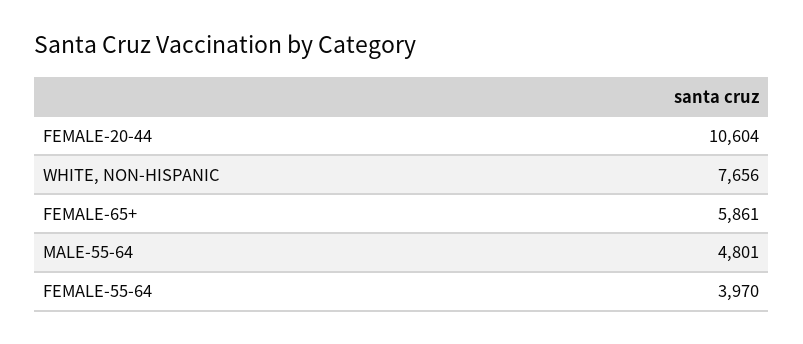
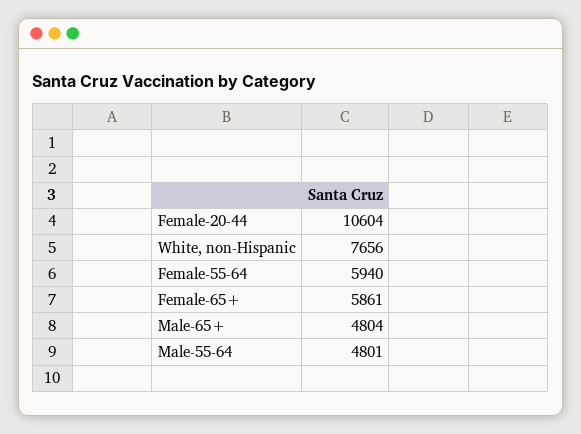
  {
    "FEMALE-20-44": 10604,
    "WHITE, NON-HISPANIC": 7656,
    "FEMALE-65+": 5861,
    "MALE-55-64": 4801,
-   "FEMALE-55-64": 3970
+   "FEMALE-55-64": 5940,
+   "Male-65+": 4804
  }

